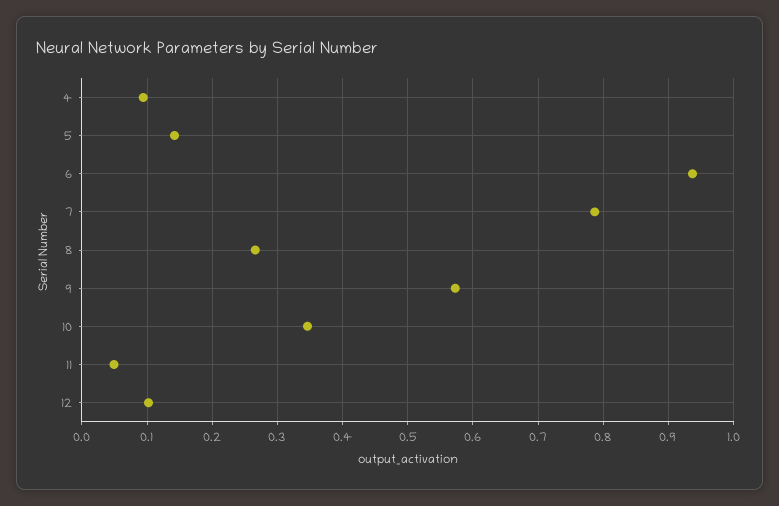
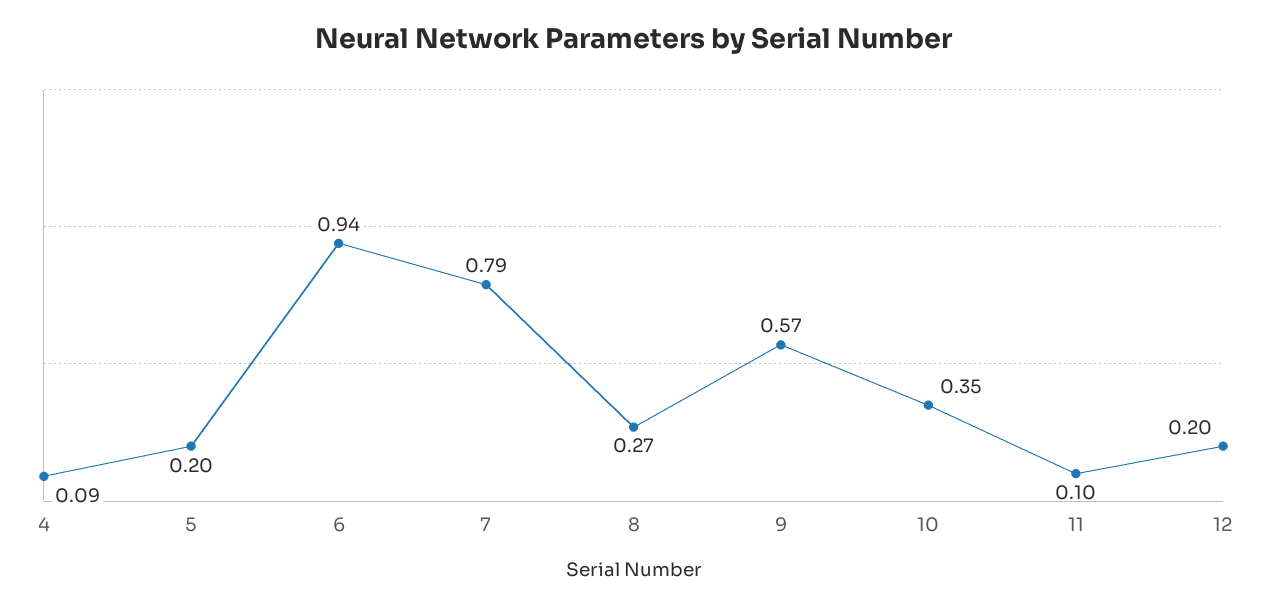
  {
    "4": 0.09,
-   "5": 0.14,
+   "5": 0.2,
    "6": 0.94,
    "7": 0.79,
    "8": 0.27,
    "9": 0.57,
    "10": 0.35,
-   "11": 0.05,
+   "11": 0.1,
-   "12": 0.1
+   "12": 0.2
  }

